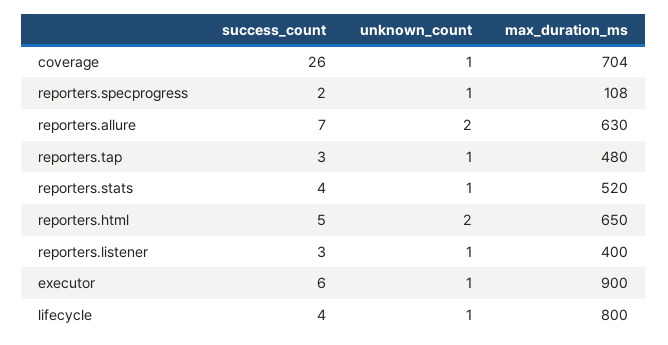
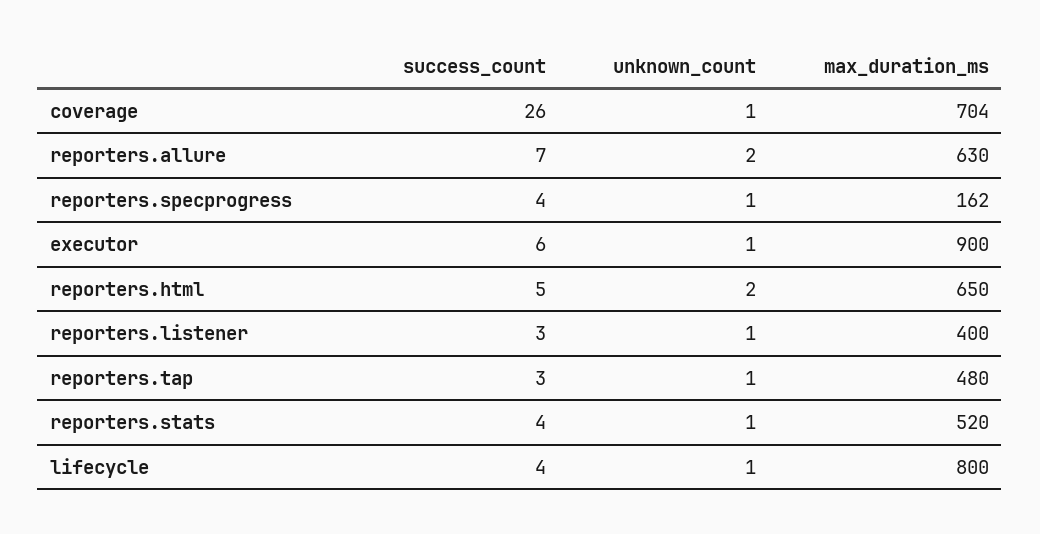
  {
    "success_count": {
      "coverage": 26,
-     "reporters.specprogress": 2,
+     "reporters.specprogress": 4,
      "reporters.allure": 7,
      "reporters.tap": 3,
      "reporters.stats": 4,
      "reporters.html": 5,
      "reporters.listener": 3,
      "executor": 6,
      "lifecycle": 4
    },
    "unknown_count": {
      "coverage": 1,
      "reporters.specprogress": 1,
      "reporters.allure": 2,
      "reporters.tap": 1,
      "reporters.stats": 1,
      "reporters.html": 2,
      "reporters.listener": 1,
      "executor": 1,
      "lifecycle": 1
    },
    "max_duration_ms": {
      "coverage": 704,
-     "reporters.specprogress": 108,
+     "reporters.specprogress": 162,
      "reporters.allure": 630,
      "reporters.tap": 480,
      "reporters.stats": 520,
      "reporters.html": 650,
      "reporters.listener": 400,
      "executor": 900,
      "lifecycle": 800
    }
  }

